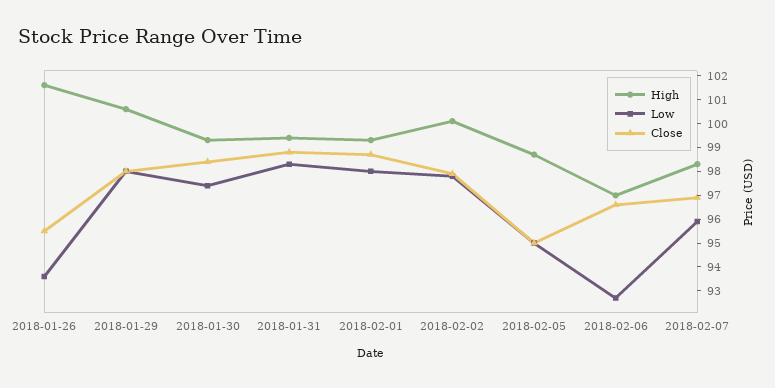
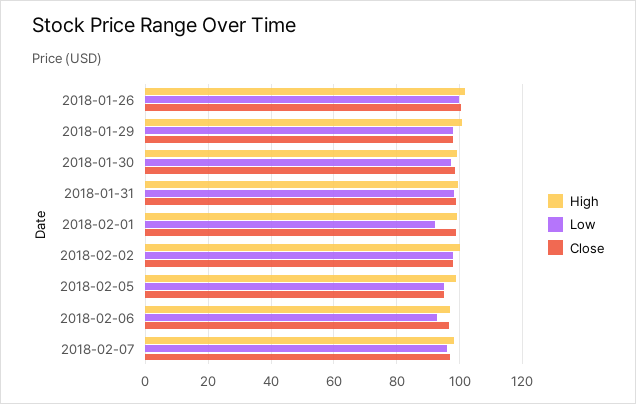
  {
    "High": {
      "2018-01-26": 101.5,
      "2018-01-29": 100.5,
      "2018-01-30": 99.5,
      "2018-01-31": 99.5,
      "2018-02-01": 99.5,
      "2018-02-02": 100,
      "2018-02-05": 98.5,
      "2018-02-06": 97,
      "2018-02-07": 98.5
    },
    "Low": {
-     "2018-01-26": 93.5,
+     "2018-01-26": 100,
      "2018-01-29": 98,
      "2018-01-30": 97.5,
      "2018-01-31": 98.5,
-     "2018-02-01": 98,
+     "2018-02-01": 92,
      "2018-02-02": 98,
      "2018-02-05": 95,
      "2018-02-06": 92.5,
      "2018-02-07": 96
    },
    "Close": {
-     "2018-01-26": 95.5,
+     "2018-01-26": 100,
      "2018-01-29": 98,
      "2018-01-30": 98.5,
      "2018-01-31": 99,
      "2018-02-01": 98.5,
      "2018-02-02": 98,
      "2018-02-05": 95,
      "2018-02-06": 96.5,
      "2018-02-07": 97
    }
  }

